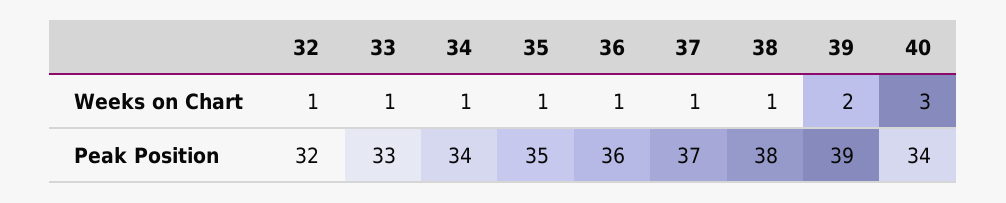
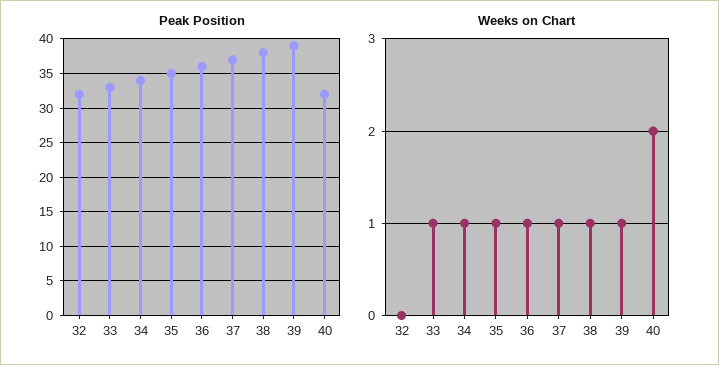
  {
    "Weeks on Chart": {
-     "32": 1,
+     "32": 0,
      "33": 1,
      "34": 1,
      "35": 1,
      "36": 1,
      "37": 1,
      "38": 1,
-     "39": 2,
+     "39": 1,
-     "40": 3
+     "40": 2
    },
    "Peak Position": {
      "32": 32,
      "33": 33,
      "34": 34,
      "35": 35,
      "36": 36,
      "37": 37,
      "38": 38,
      "39": 39,
-     "40": 34
+     "40": 32
    }
  }

